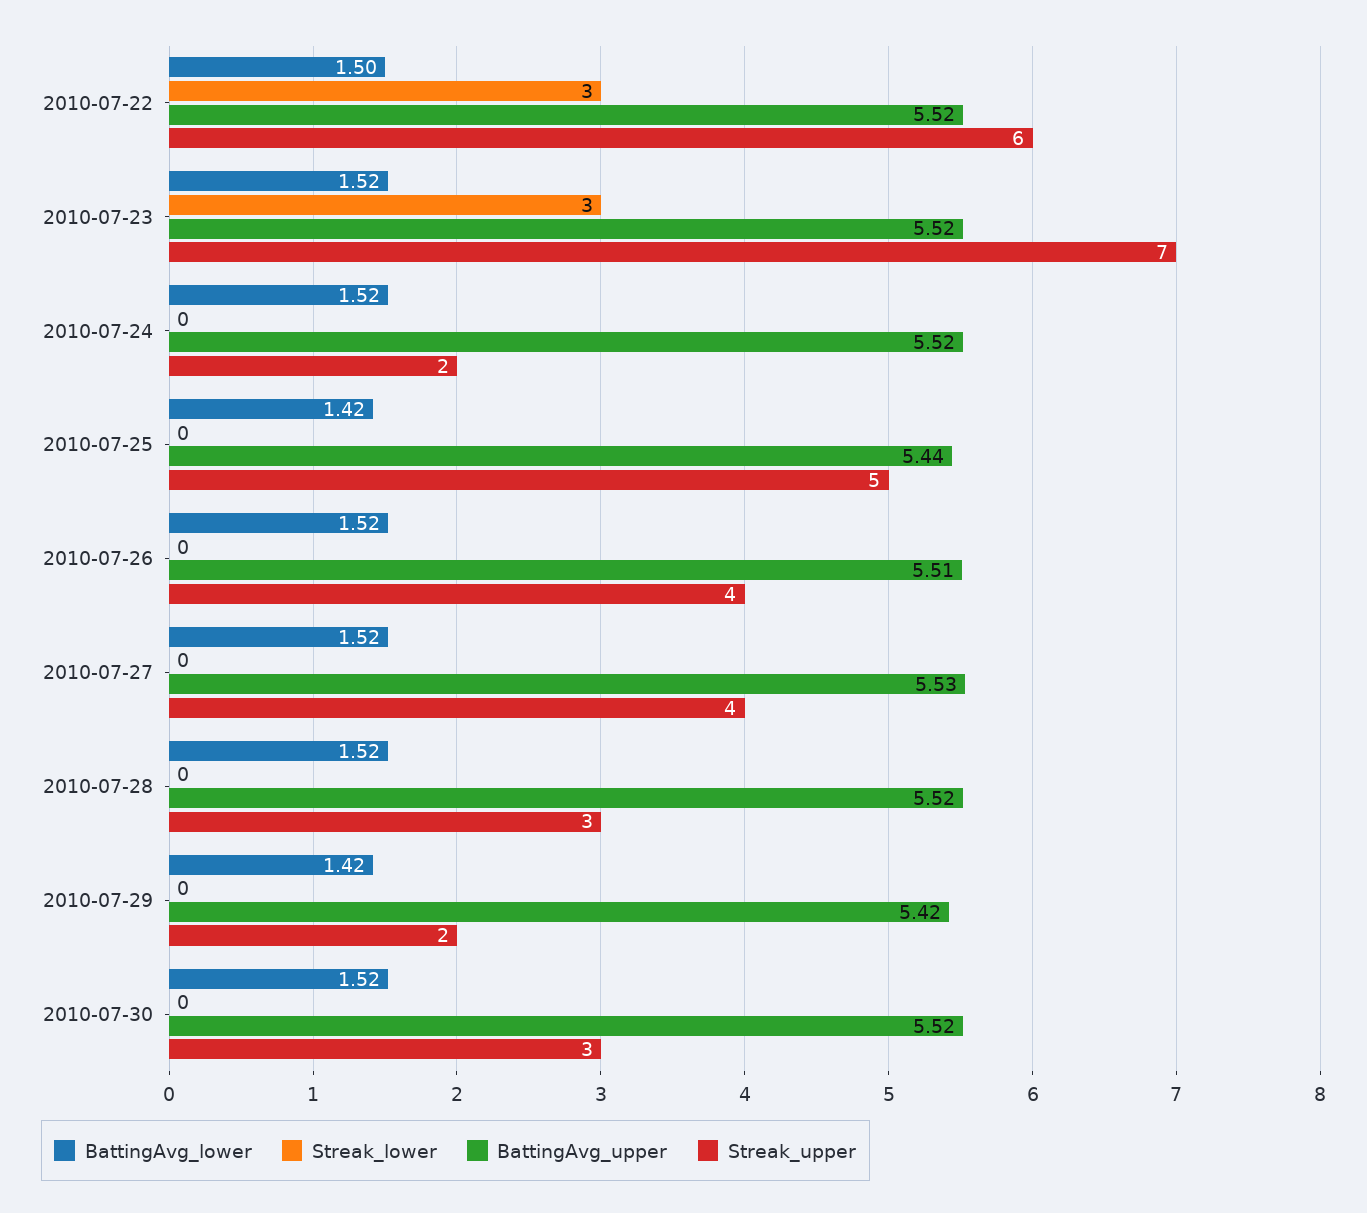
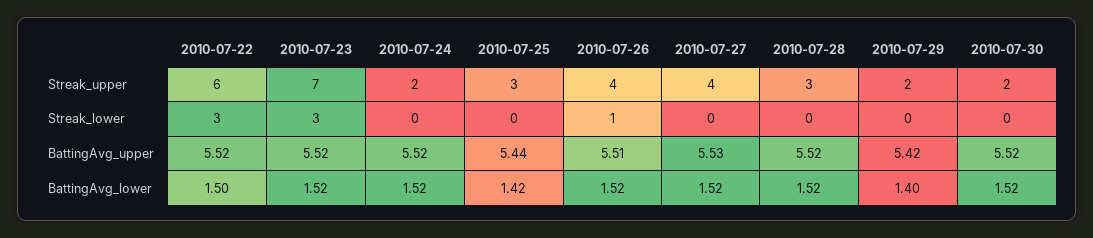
  {
    "BattingAvg_lower": {
      "2010-07-22": 1.5,
      "2010-07-23": 1.52,
      "2010-07-24": 1.52,
      "2010-07-25": 1.42,
      "2010-07-26": 1.52,
      "2010-07-27": 1.52,
      "2010-07-28": 1.52,
-     "2010-07-29": 1.42,
+     "2010-07-29": 1.4,
      "2010-07-30": 1.52
    },
    "Streak_lower": {
      "2010-07-22": 3,
      "2010-07-23": 3,
      "2010-07-24": 0,
      "2010-07-25": 0,
-     "2010-07-26": 0,
+     "2010-07-26": 1,
      "2010-07-27": 0,
      "2010-07-28": 0,
      "2010-07-29": 0,
      "2010-07-30": 0
    },
    "BattingAvg_upper": {
      "2010-07-22": 5.52,
      "2010-07-23": 5.52,
      "2010-07-24": 5.52,
      "2010-07-25": 5.44,
      "2010-07-26": 5.51,
      "2010-07-27": 5.53,
      "2010-07-28": 5.52,
      "2010-07-29": 5.42,
      "2010-07-30": 5.52
    },
    "Streak_upper": {
      "2010-07-22": 6,
      "2010-07-23": 7,
      "2010-07-24": 2,
-     "2010-07-25": 5,
+     "2010-07-25": 3,
      "2010-07-26": 4,
      "2010-07-27": 4,
      "2010-07-28": 3,
      "2010-07-29": 2,
-     "2010-07-30": 3
+     "2010-07-30": 2
    }
  }

